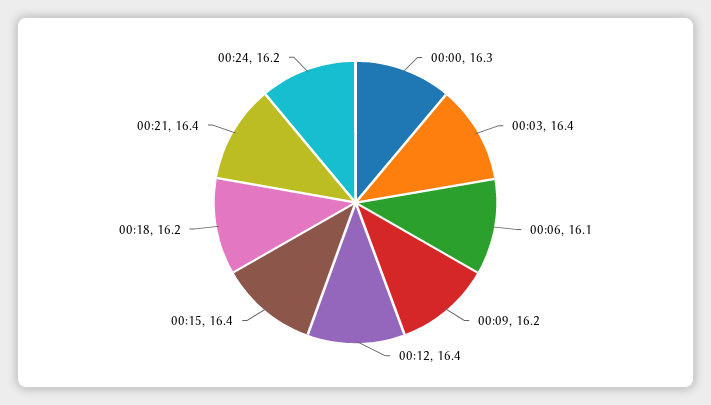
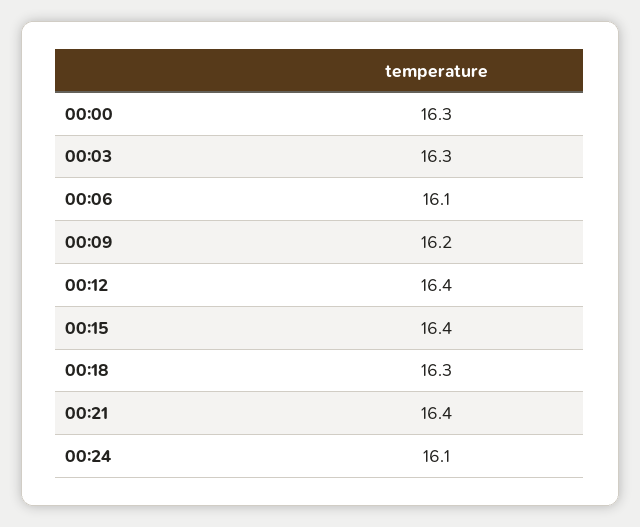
  {
    "00:00": 16.3,
-   "00:03": 16.4,
+   "00:03": 16.3,
    "00:06": 16.1,
    "00:09": 16.2,
    "00:12": 16.4,
    "00:15": 16.4,
-   "00:18": 16.2,
+   "00:18": 16.3,
    "00:21": 16.4,
-   "00:24": 16.2
+   "00:24": 16.1
  }

